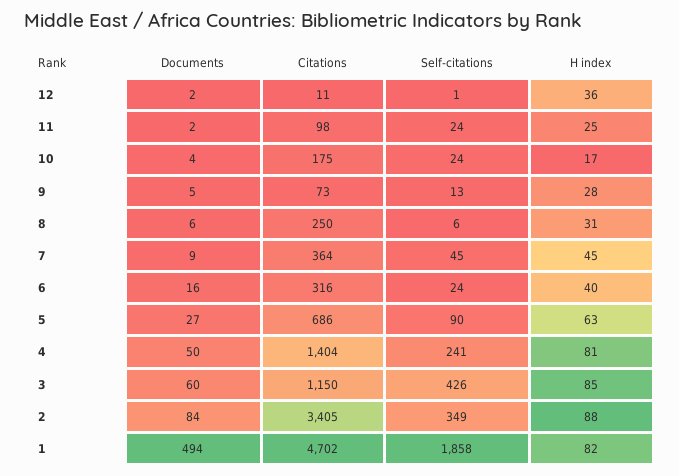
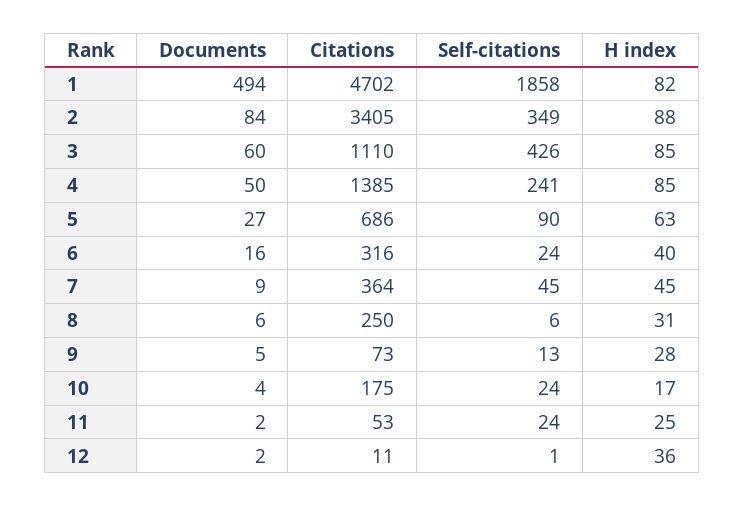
  {
    "Documents": {
      "12": 2,
      "11": 2,
      "10": 4,
      "9": 5,
      "8": 6,
      "7": 9,
      "6": 16,
      "5": 27,
      "4": 50,
      "3": 60,
      "2": 84,
      "1": 494
    },
    "Citations": {
      "12": 11,
-     "11": 98,
+     "11": 53,
      "10": 175,
      "9": 73,
      "8": 250,
      "7": 364,
      "6": 316,
      "5": 686,
-     "4": 1404,
+     "4": 1385,
-     "3": 1150,
+     "3": 1110,
      "2": 3405,
      "1": 4702
    },
    "Self-citations": {
      "12": 1,
      "11": 24,
      "10": 24,
      "9": 13,
      "8": 6,
      "7": 45,
      "6": 24,
      "5": 90,
      "4": 241,
      "3": 426,
      "2": 349,
      "1": 1858
    },
    "H index": {
      "12": 36,
      "11": 25,
      "10": 17,
      "9": 28,
      "8": 31,
      "7": 45,
      "6": 40,
      "5": 63,
-     "4": 81,
+     "4": 85,
      "3": 85,
      "2": 88,
      "1": 82
    }
  }

